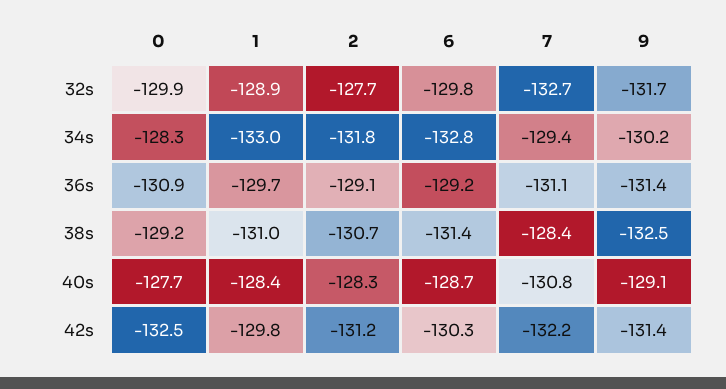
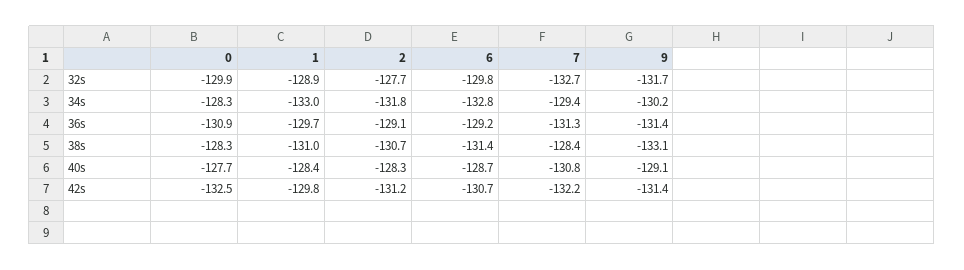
  {
    "0": {
      "32s": -129.9,
      "34s": -128.3,
      "36s": -130.9,
-     "38s": -129.2,
+     "38s": -128.3,
      "40s": -127.7,
      "42s": -132.5
    },
    "1": {
      "32s": -128.9,
      "34s": -133,
      "36s": -129.7,
      "38s": -131,
      "40s": -128.4,
      "42s": -129.8
    },
    "2": {
      "32s": -127.7,
      "34s": -131.8,
      "36s": -129.1,
      "38s": -130.7,
      "40s": -128.3,
      "42s": -131.2
    },
    "6": {
      "32s": -129.8,
      "34s": -132.8,
      "36s": -129.2,
      "38s": -131.4,
      "40s": -128.7,
-     "42s": -130.3
+     "42s": -130.7
    },
    "7": {
      "32s": -132.7,
      "34s": -129.4,
-     "36s": -131.1,
+     "36s": -131.3,
      "38s": -128.4,
      "40s": -130.8,
      "42s": -132.2
    },
    "9": {
      "32s": -131.7,
      "34s": -130.2,
      "36s": -131.4,
-     "38s": -132.5,
+     "38s": -133.1,
      "40s": -129.1,
      "42s": -131.4
    }
  }

